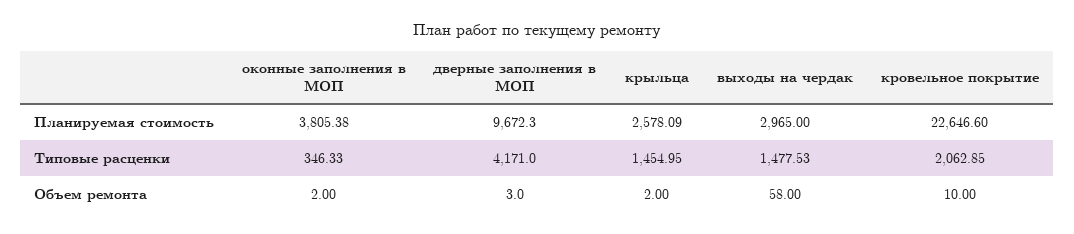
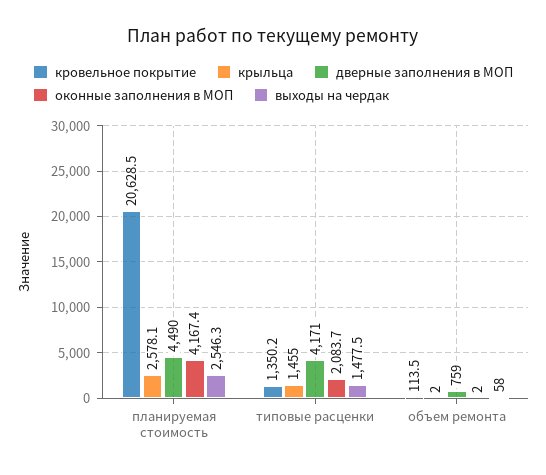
  {
    "оконные заполнения в МОП": {
-     "Планируемая стоимость": 3805.38,
+     "Планируемая стоимость": 4167.4,
-     "Типовые расценки": 346.33,
+     "Типовые расценки": 2083.7,
      "Объем ремонта": 2
    },
    "дверные заполнения в МОП": {
-     "Планируемая стоимость": 9672.3,
+     "Планируемая стоимость": 4490,
      "Типовые расценки": 4171,
-     "Объем ремонта": 3
+     "Объем ремонта": 759
    },
    "крыльца": {
      "Планируемая стоимость": 2578.09,
      "Типовые расценки": 1454.95,
      "Объем ремонта": 2
    },
    "выходы на чердак": {
-     "Планируемая стоимость": 2965,
+     "Планируемая стоимость": 2546.3,
      "Типовые расценки": 1477.53,
      "Объем ремонта": 58
    },
    "кровельное покрытие": {
-     "Планируемая стоимость": 22646.6,
+     "Планируемая стоимость": 20628.5,
-     "Типовые расценки": 2062.85,
+     "Типовые расценки": 1350.2,
-     "Объем ремонта": 10
+     "Объем ремонта": 113.5
    }
  }

